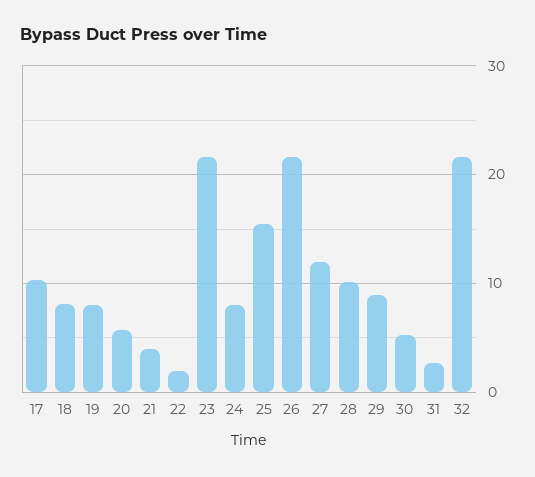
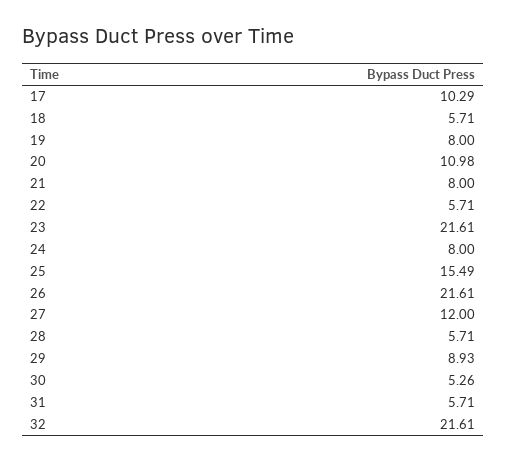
  {
    "17": 10.29,
-   "18": 8,
+   "18": 5.71,
    "19": 8,
-   "20": 6,
+   "20": 10.98,
-   "21": 4,
+   "21": 8,
-   "22": 2,
+   "22": 5.71,
    "23": 21.61,
    "24": 8,
    "25": 15.49,
    "26": 21.61,
    "27": 12,
-   "28": 10,
+   "28": 5.71,
    "29": 8.93,
    "30": 5.26,
-   "31": 3,
+   "31": 5.71,
    "32": 21.61
  }

